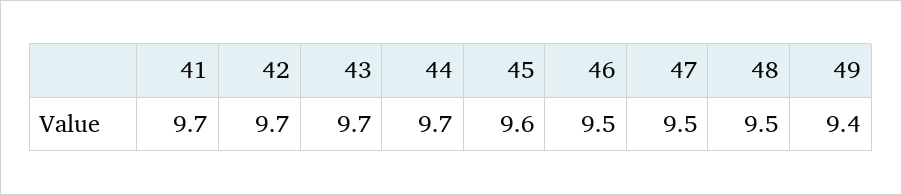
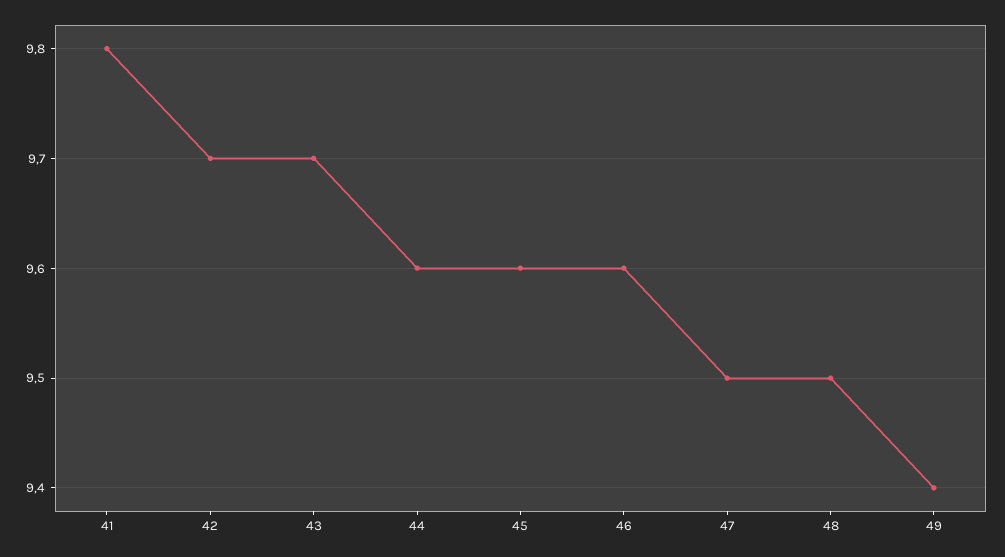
  {
-   "41": 9.7,
+   "41": 9.8,
    "42": 9.7,
    "43": 9.7,
-   "44": 9.7,
+   "44": 9.6,
    "45": 9.6,
-   "46": 9.5,
+   "46": 9.6,
    "47": 9.5,
    "48": 9.5,
    "49": 9.4
  }

